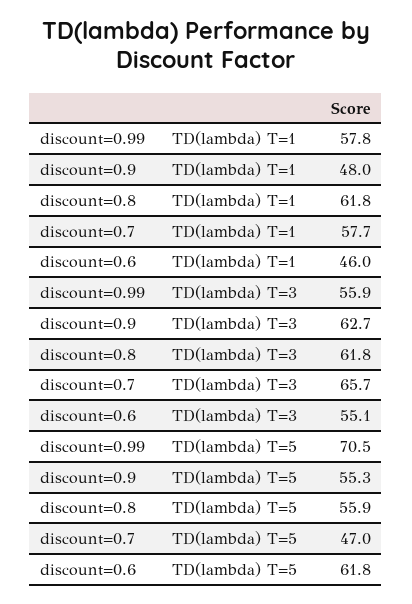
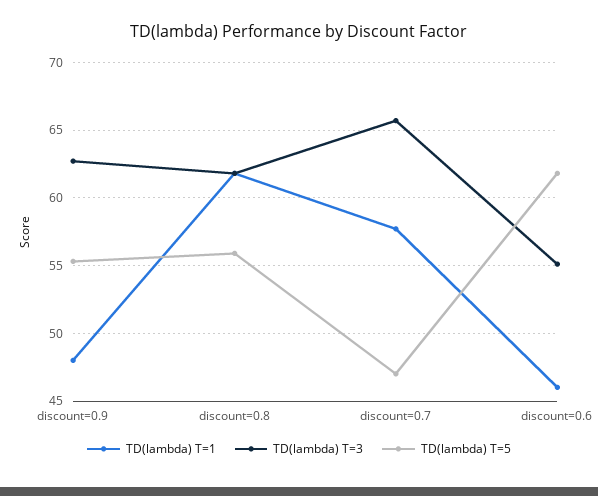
  {
    "TD(lambda) T=1": {
-     "discount=0.99": 57.8,
      "discount=0.9": 48,
      "discount=0.8": 61.8,
      "discount=0.7": 57.7,
      "discount=0.6": 46
    },
    "TD(lambda) T=3": {
-     "discount=0.99": 55.9,
      "discount=0.9": 62.7,
      "discount=0.8": 61.8,
      "discount=0.7": 65.7,
      "discount=0.6": 55.1
    },
    "TD(lambda) T=5": {
-     "discount=0.99": 70.5,
      "discount=0.9": 55.3,
      "discount=0.8": 55.9,
      "discount=0.7": 47,
      "discount=0.6": 61.8
    }
  }

